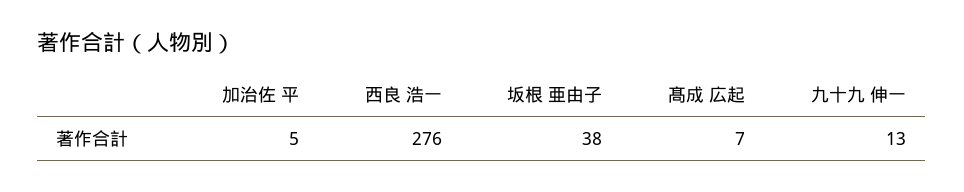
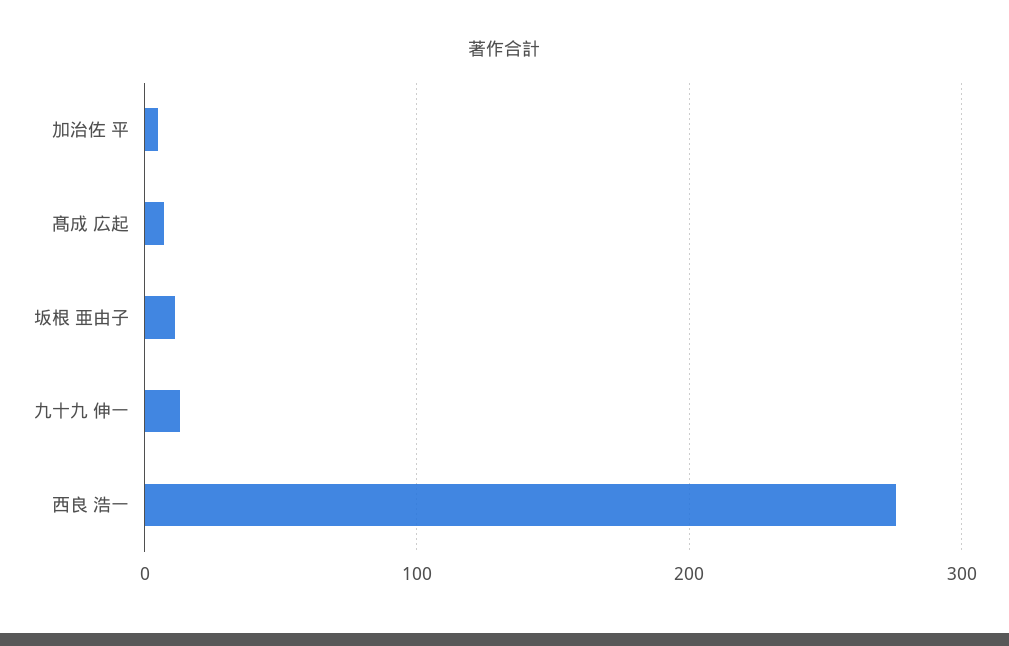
  {
    "加治佐 平": 5,
    "西良 浩一": 276,
-   "坂根 亜由子": 38,
+   "坂根 亜由子": 10,
    "髙成 広起": 7,
    "九十九 伸一": 13
  }

